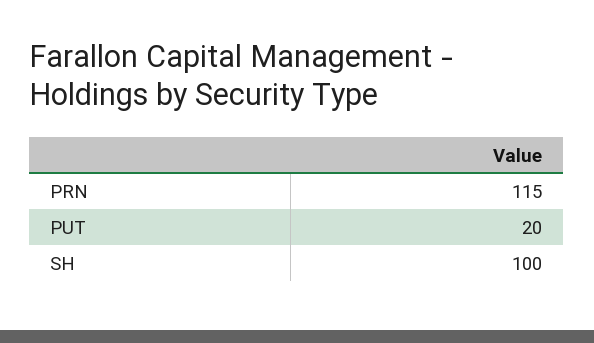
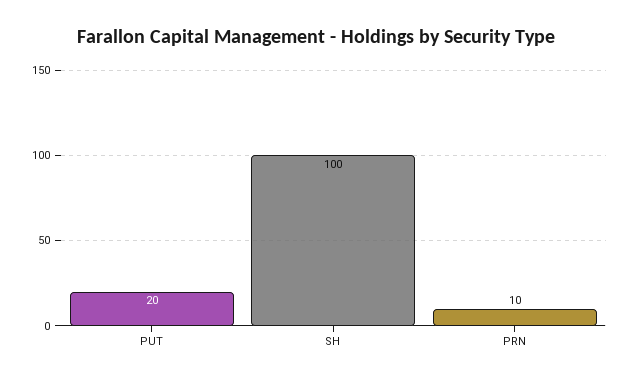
  {
-   "PRN": 115,
+   "PRN": 10,
    "PUT": 20,
    "SH": 100
  }

